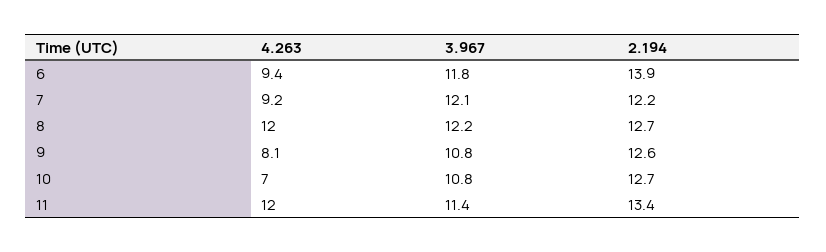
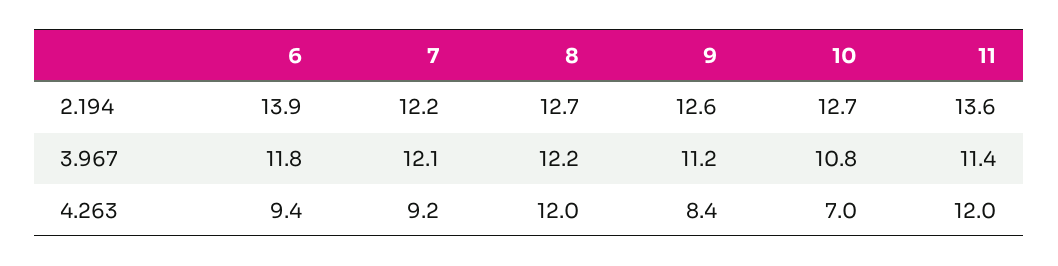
  {
    "4.263": {
      "6": 9.4,
      "7": 9.2,
      "8": 12,
-     "9": 8.1,
+     "9": 8.4,
      "10": 7,
      "11": 12
    },
    "3.967": {
      "6": 11.8,
      "7": 12.1,
      "8": 12.2,
-     "9": 10.8,
+     "9": 11.2,
      "10": 10.8,
      "11": 11.4
    },
    "2.194": {
      "6": 13.9,
      "7": 12.2,
      "8": 12.7,
      "9": 12.6,
      "10": 12.7,
-     "11": 13.4
+     "11": 13.6
    }
  }

